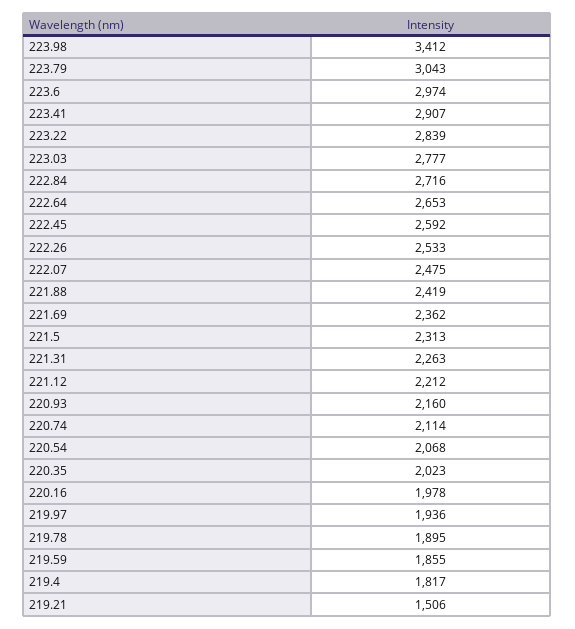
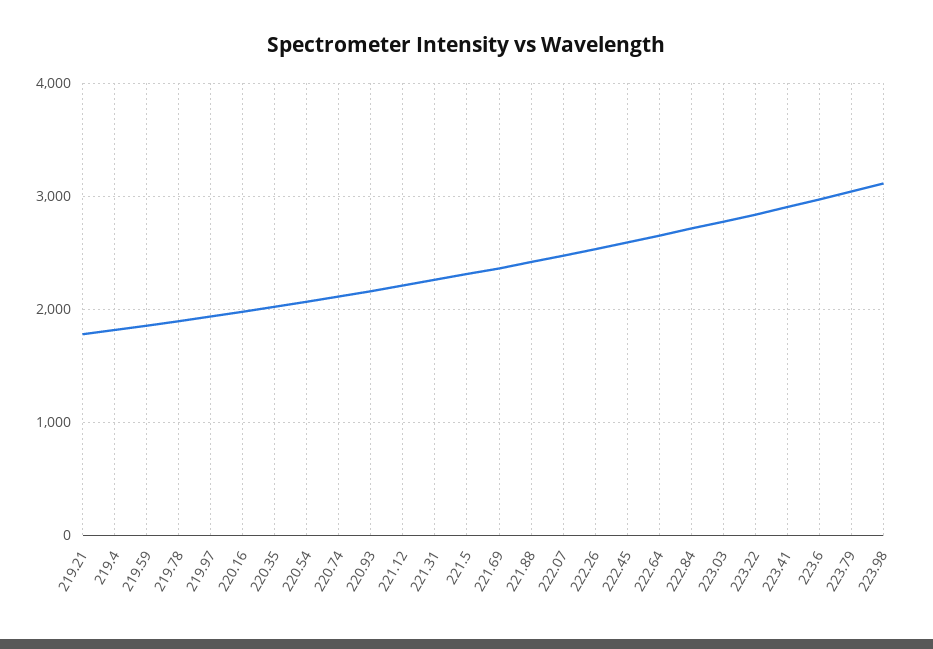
  {
-   "223.98": 3412,
+   "223.98": 3100,
    "223.79": 3043,
    "223.6": 2974,
    "223.41": 2907,
    "223.22": 2839,
    "223.03": 2777,
    "222.84": 2716,
    "222.64": 2653,
    "222.45": 2592,
    "222.26": 2533,
    "222.07": 2475,
    "221.88": 2419,
    "221.69": 2362,
    "221.5": 2313,
    "221.31": 2263,
    "221.12": 2212,
    "220.93": 2160,
    "220.74": 2114,
    "220.54": 2068,
    "220.35": 2023,
    "220.16": 1978,
    "219.97": 1936,
    "219.78": 1895,
    "219.59": 1855,
    "219.4": 1817,
-   "219.21": 1506
+   "219.21": 1800
  }

